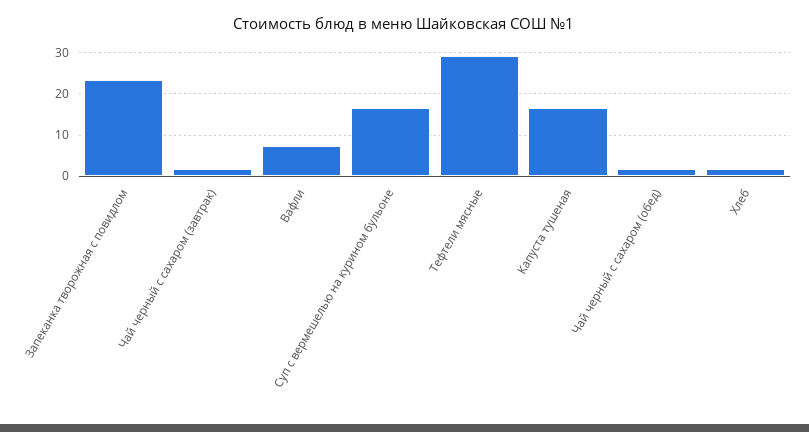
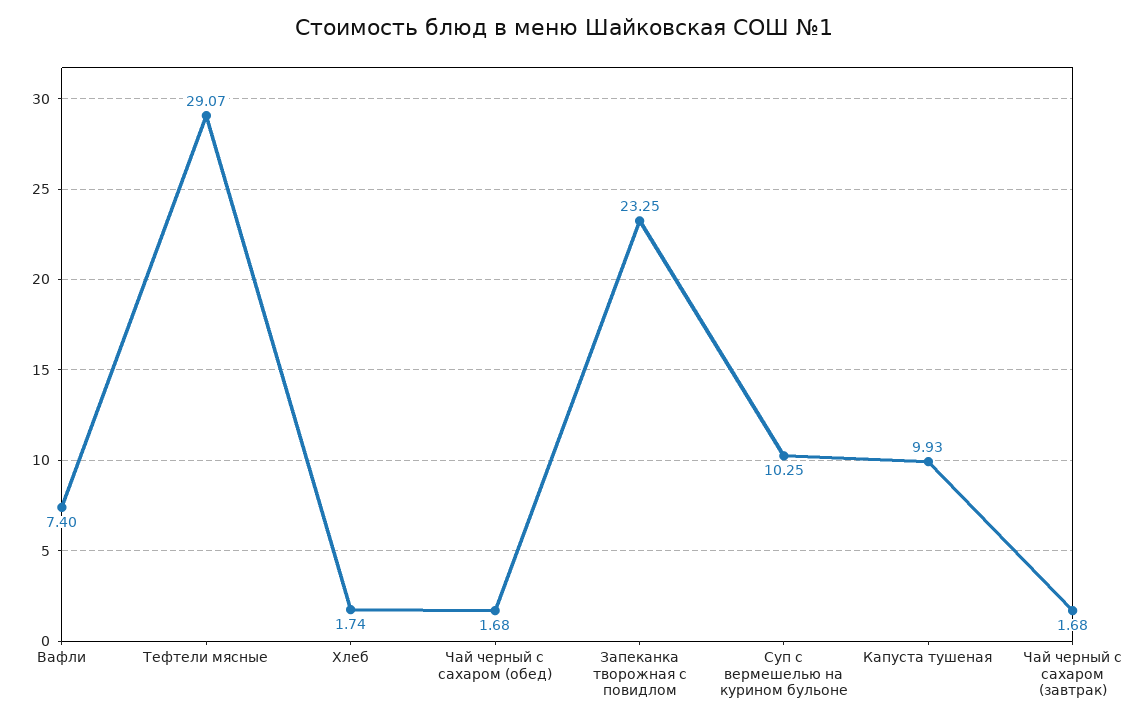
  {
    "Запеканка творожная с повидлом": 23.25,
    "Чай черный с сахаром (завтрак)": 1.68,
    "Вафли": 7.4,
-   "Суп с вермешелью на курином бульоне": 16,
+   "Суп с вермешелью на курином бульоне": 10.25,
    "Тефтели мясные": 29.07,
-   "Капуста тушеная": 16,
+   "Капуста тушеная": 9.93,
    "Чай черный с сахаром (обед)": 1.68,
    "Хлеб": 1.74
  }

